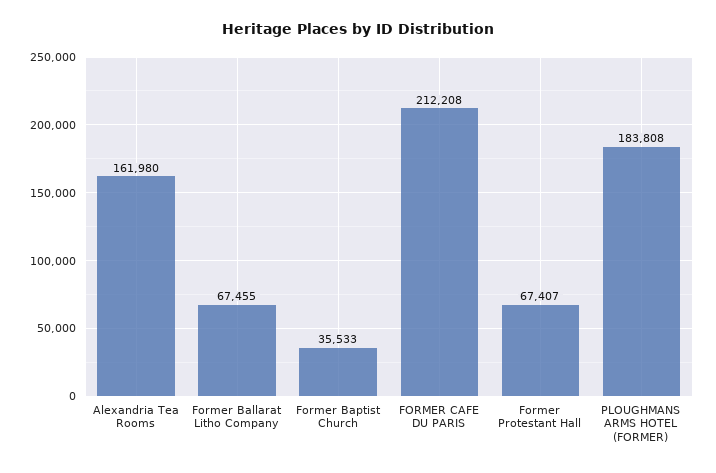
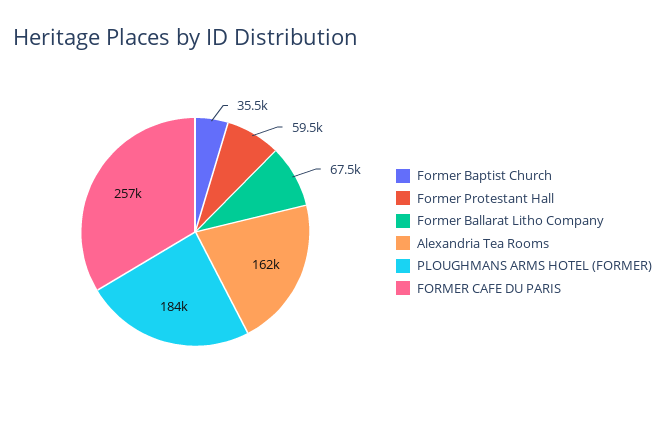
  {
    "Alexandria Tea Rooms": 161980,
    "Former Ballarat Litho Company": 67455,
    "Former Baptist Church": 35533,
-   "FORMER CAFE DU PARIS": 212208,
+   "FORMER CAFE DU PARIS": 257000,
-   "Former Protestant Hall": 67407,
+   "Former Protestant Hall": 59500,
    "PLOUGHMANS ARMS HOTEL (FORMER)": 183808
  }

